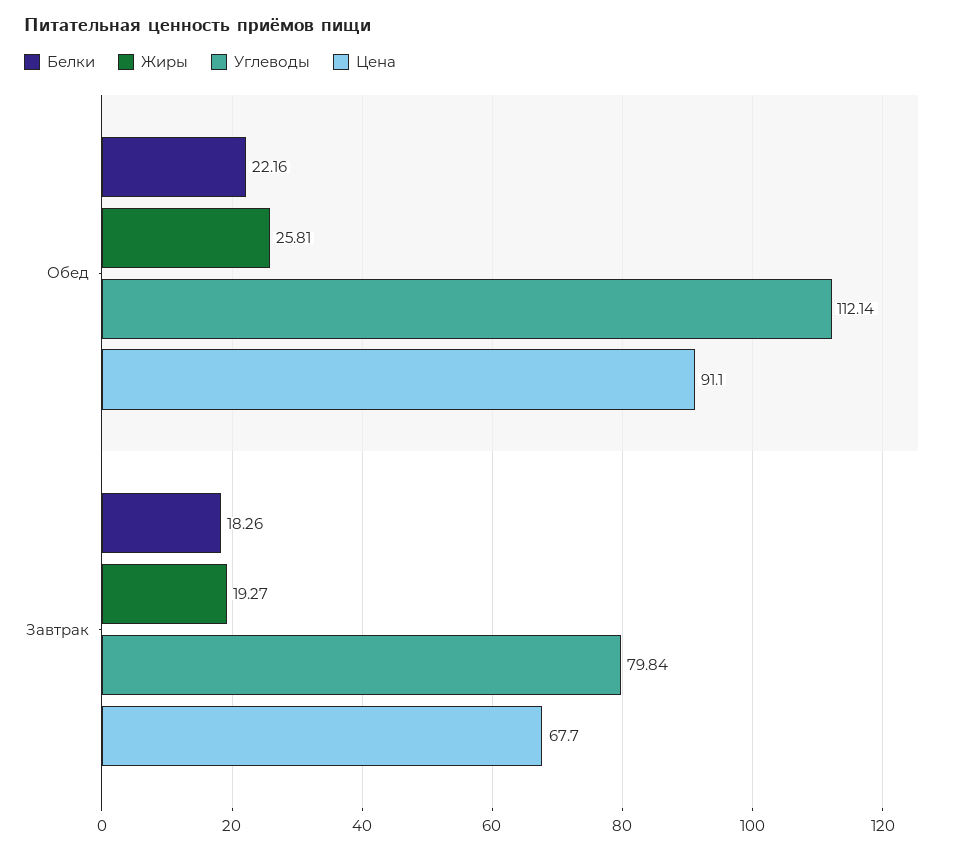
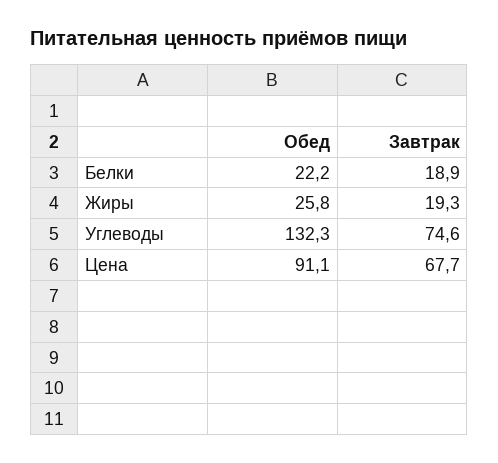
  {
    "Белки": {
      "Обед": 22.16,
-     "Завтрак": 18.26
+     "Завтрак": 18.9
    },
    "Жиры": {
      "Обед": 25.81,
      "Завтрак": 19.27
    },
    "Углеводы": {
-     "Обед": 112.14,
+     "Обед": 132.3,
-     "Завтрак": 79.84
+     "Завтрак": 74.6
    },
    "Цена": {
      "Обед": 91.1,
      "Завтрак": 67.7
    }
  }

